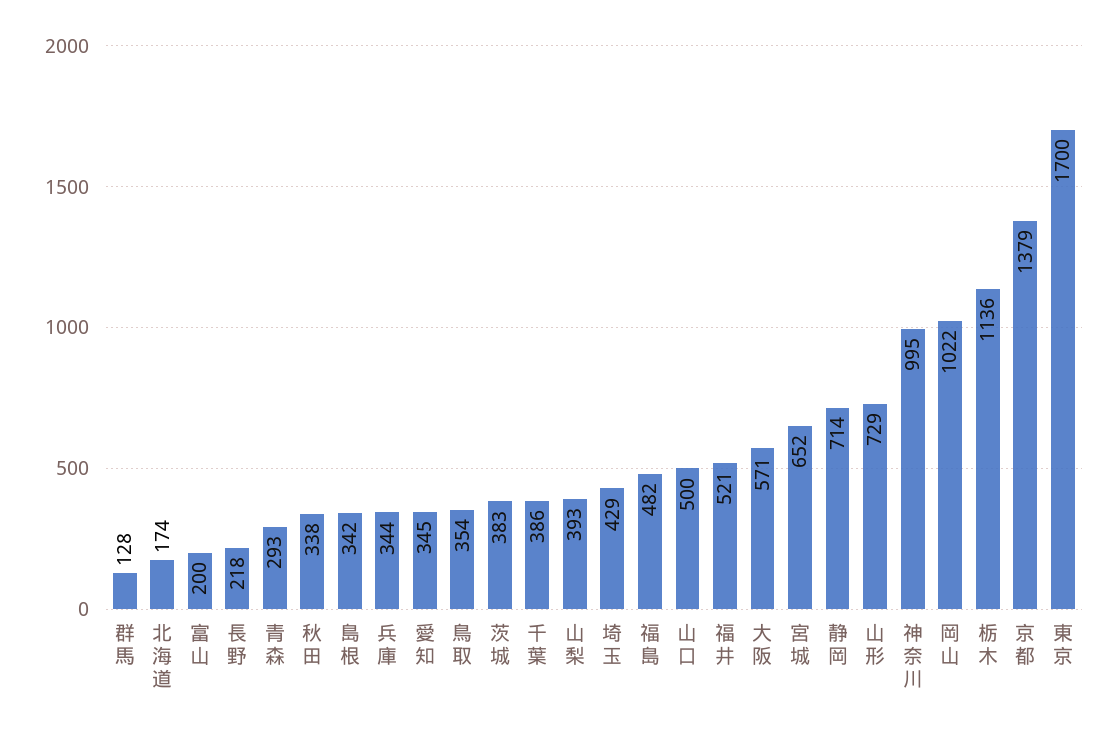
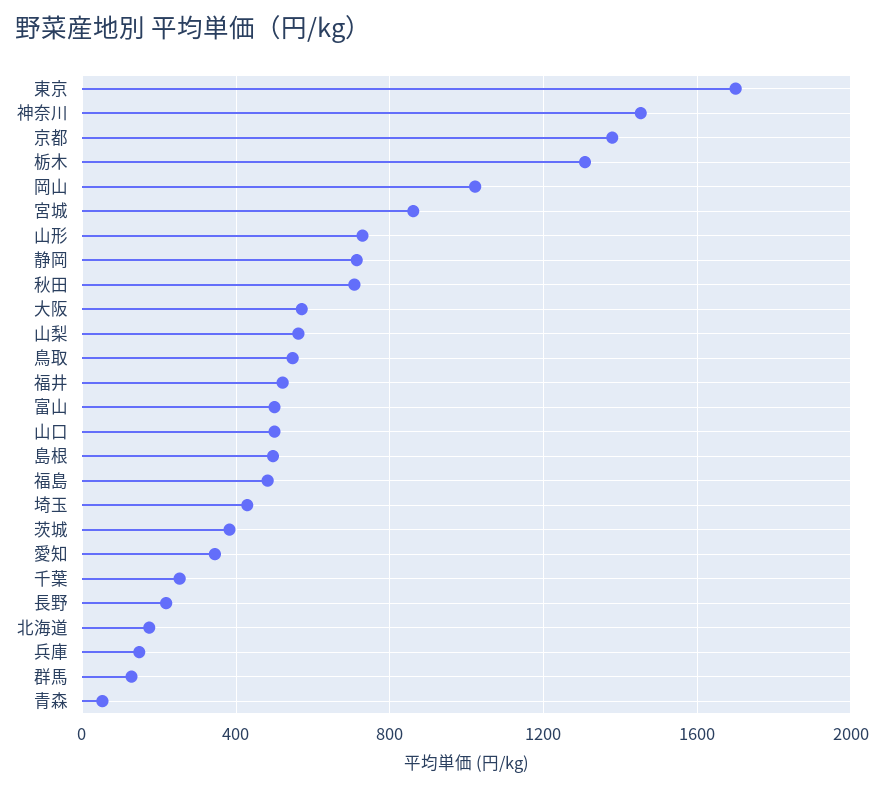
  {
    "群馬": 128,
    "北海道": 174,
-   "富山": 200,
+   "富山": 500,
    "長野": 218,
-   "青森": 293,
+   "青森": 50,
-   "秋田": 338,
+   "秋田": 700,
-   "島根": 342,
+   "島根": 500,
-   "兵庫": 344,
+   "兵庫": 150,
    "愛知": 345,
-   "鳥取": 354,
+   "鳥取": 550,
    "茨城": 383,
-   "千葉": 386,
+   "千葉": 250,
-   "山梨": 393,
+   "山梨": 550,
    "埼玉": 429,
    "福島": 482,
    "山口": 500,
    "福井": 521,
    "大阪": 571,
-   "宮城": 652,
+   "宮城": 850,
    "静岡": 714,
    "山形": 729,
-   "神奈川": 995,
+   "神奈川": 1450,
    "岡山": 1022,
-   "栃木": 1136,
+   "栃木": 1300,
    "京都": 1379,
    "東京": 1700
  }

